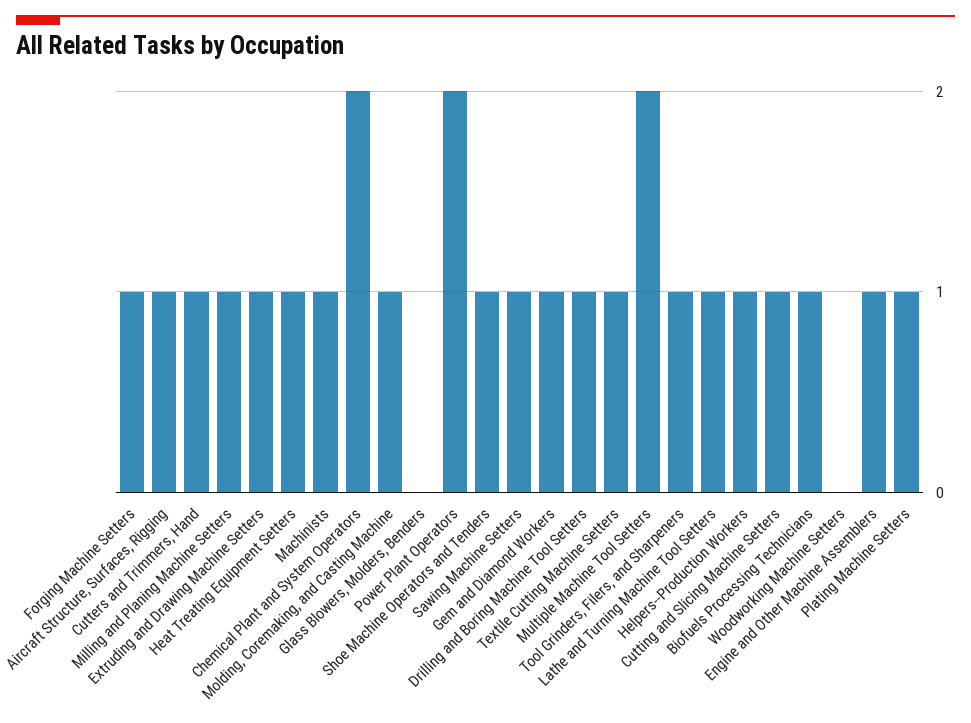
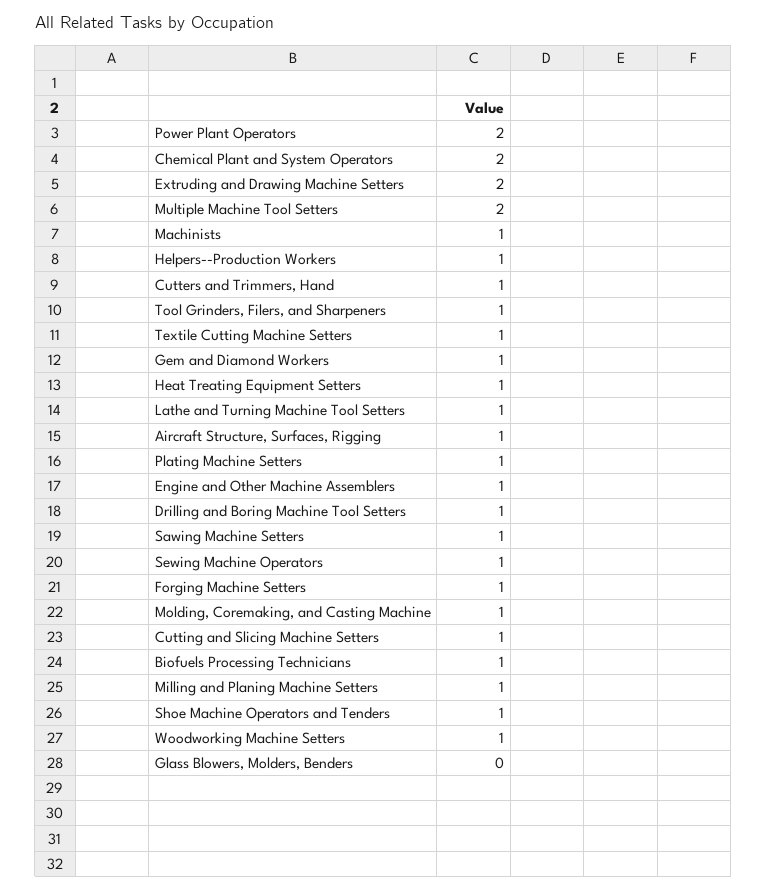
  {
    "Forging Machine Setters": 1,
    "Aircraft Structure, Surfaces, Rigging": 1,
    "Cutters and Trimmers, Hand": 1,
    "Milling and Planing Machine Setters": 1,
-   "Extruding and Drawing Machine Setters": 1,
+   "Extruding and Drawing Machine Setters": 2,
    "Heat Treating Equipment Setters": 1,
    "Machinists": 1,
    "Chemical Plant and System Operators": 2,
    "Molding, Coremaking, and Casting Machine": 1,
    "Glass Blowers, Molders, Benders": 0,
    "Power Plant Operators": 2,
    "Shoe Machine Operators and Tenders": 1,
    "Sawing Machine Setters": 1,
    "Gem and Diamond Workers": 1,
    "Drilling and Boring Machine Tool Setters": 1,
    "Textile Cutting Machine Setters": 1,
    "Multiple Machine Tool Setters": 2,
    "Tool Grinders, Filers, and Sharpeners": 1,
    "Lathe and Turning Machine Tool Setters": 1,
    "Helpers--Production Workers": 1,
    "Cutting and Slicing Machine Setters": 1,
    "Biofuels Processing Technicians": 1,
-   "Woodworking Machine Setters": 0,
+   "Woodworking Machine Setters": 1,
    "Engine and Other Machine Assemblers": 1,
-   "Plating Machine Setters": 1
+   "Plating Machine Setters": 1,
+   "Sewing Machine Operators": 1
  }

